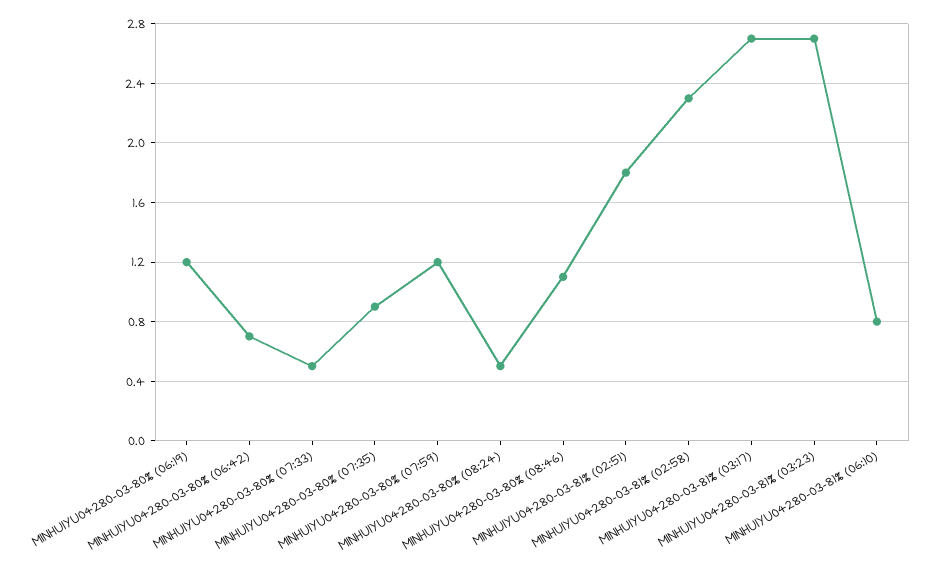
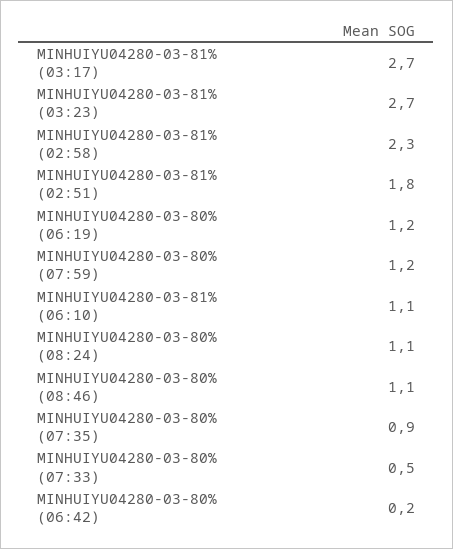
  {
    "MINHUIYU04280-03-80% (06:19)": 1.2,
-   "MINHUIYU04280-03-80% (06:42)": 0.7,
+   "MINHUIYU04280-03-80% (06:42)": 0.2,
    "MINHUIYU04280-03-80% (07:33)": 0.5,
    "MINHUIYU04280-03-80% (07:35)": 0.9,
    "MINHUIYU04280-03-80% (07:59)": 1.2,
-   "MINHUIYU04280-03-80% (08:24)": 0.5,
+   "MINHUIYU04280-03-80% (08:24)": 1.1,
    "MINHUIYU04280-03-80% (08:46)": 1.1,
    "MINHUIYU04280-03-81% (02:51)": 1.8,
    "MINHUIYU04280-03-81% (02:58)": 2.3,
    "MINHUIYU04280-03-81% (03:17)": 2.7,
    "MINHUIYU04280-03-81% (03:23)": 2.7,
-   "MINHUIYU04280-03-81% (06:10)": 0.8
+   "MINHUIYU04280-03-81% (06:10)": 1.1
  }

